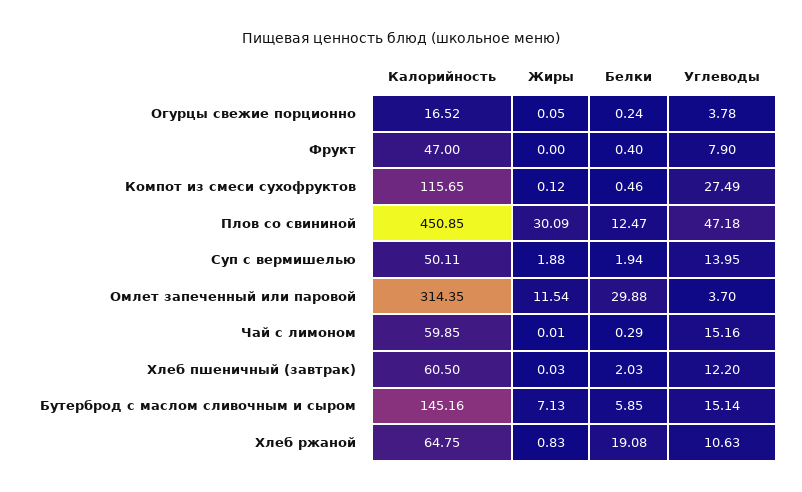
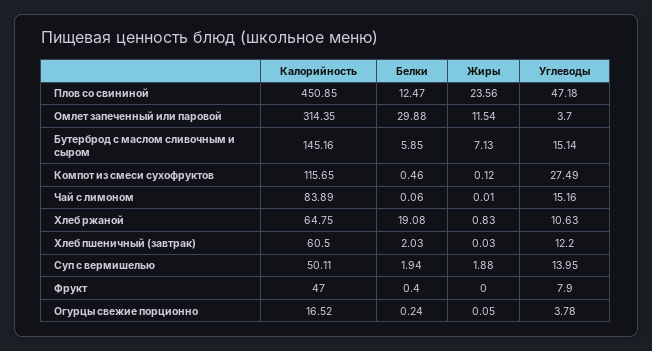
  {
    "Калорийность": {
      "Огурцы свежие порционно": 16.52,
      "Фрукт": 47,
      "Компот из смеси сухофруктов": 115.65,
      "Плов со свининой": 450.85,
      "Суп с вермишелью": 50.11,
      "Омлет запеченный или паровой": 314.35,
-     "Чай с лимоном": 59.85,
+     "Чай с лимоном": 83.89,
      "Хлеб пшеничный (завтрак)": 60.5,
      "Бутерброд с маслом сливочным и сыром": 145.16,
      "Хлеб ржаной": 64.75
    },
    "Жиры": {
      "Огурцы свежие порционно": 0.05,
      "Фрукт": 0,
      "Компот из смеси сухофруктов": 0.12,
-     "Плов со свининой": 30.09,
+     "Плов со свининой": 23.56,
      "Суп с вермишелью": 1.88,
      "Омлет запеченный или паровой": 11.54,
      "Чай с лимоном": 0.01,
      "Хлеб пшеничный (завтрак)": 0.03,
      "Бутерброд с маслом сливочным и сыром": 7.13,
      "Хлеб ржаной": 0.83
    },
    "Белки": {
      "Огурцы свежие порционно": 0.24,
      "Фрукт": 0.4,
      "Компот из смеси сухофруктов": 0.46,
      "Плов со свининой": 12.47,
      "Суп с вермишелью": 1.94,
      "Омлет запеченный или паровой": 29.88,
-     "Чай с лимоном": 0.29,
+     "Чай с лимоном": 0.06,
      "Хлеб пшеничный (завтрак)": 2.03,
      "Бутерброд с маслом сливочным и сыром": 5.85,
      "Хлеб ржаной": 19.08
    },
    "Углеводы": {
      "Огурцы свежие порционно": 3.78,
      "Фрукт": 7.9,
      "Компот из смеси сухофруктов": 27.49,
      "Плов со свининой": 47.18,
      "Суп с вермишелью": 13.95,
      "Омлет запеченный или паровой": 3.7,
      "Чай с лимоном": 15.16,
      "Хлеб пшеничный (завтрак)": 12.2,
      "Бутерброд с маслом сливочным и сыром": 15.14,
      "Хлеб ржаной": 10.63
    }
  }

